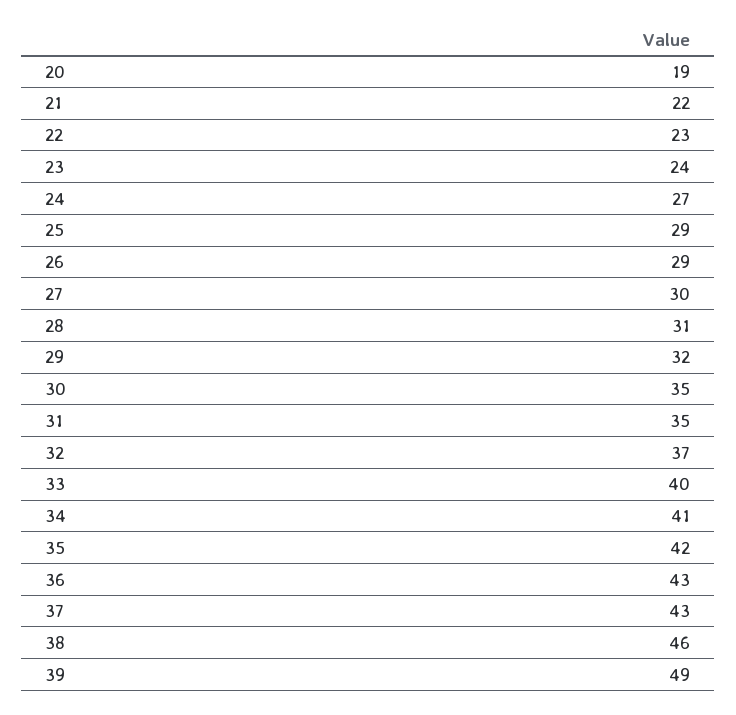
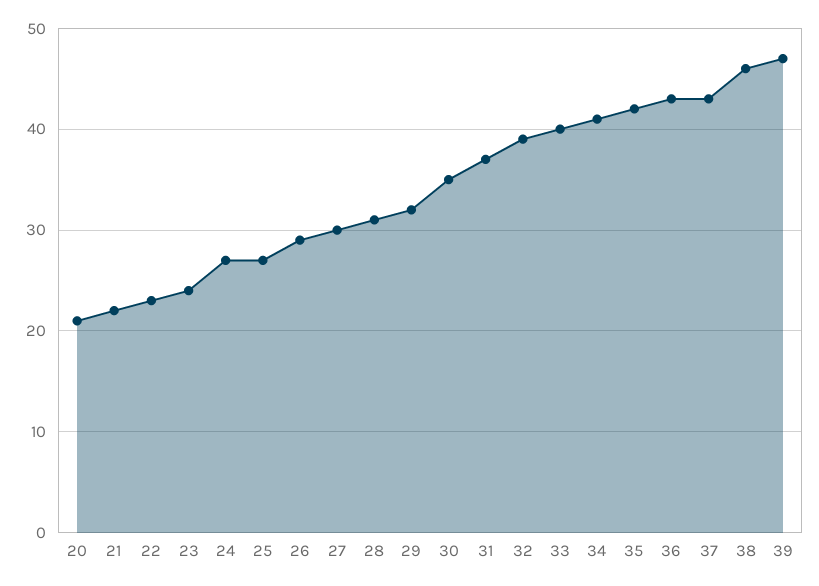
  {
-   "20": 19,
+   "20": 21,
    "21": 22,
    "22": 23,
    "23": 24,
    "24": 27,
-   "25": 29,
+   "25": 27,
    "26": 29,
    "27": 30,
    "28": 31,
    "29": 32,
    "30": 35,
-   "31": 35,
+   "31": 37,
-   "32": 37,
+   "32": 39,
    "33": 40,
    "34": 41,
    "35": 42,
    "36": 43,
    "37": 43,
    "38": 46,
-   "39": 49
+   "39": 47
  }

